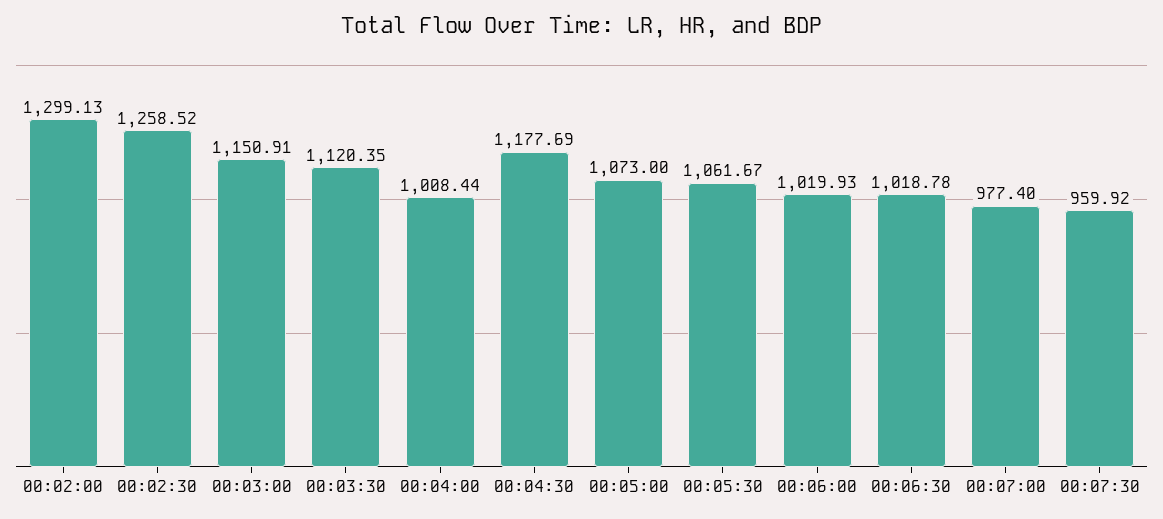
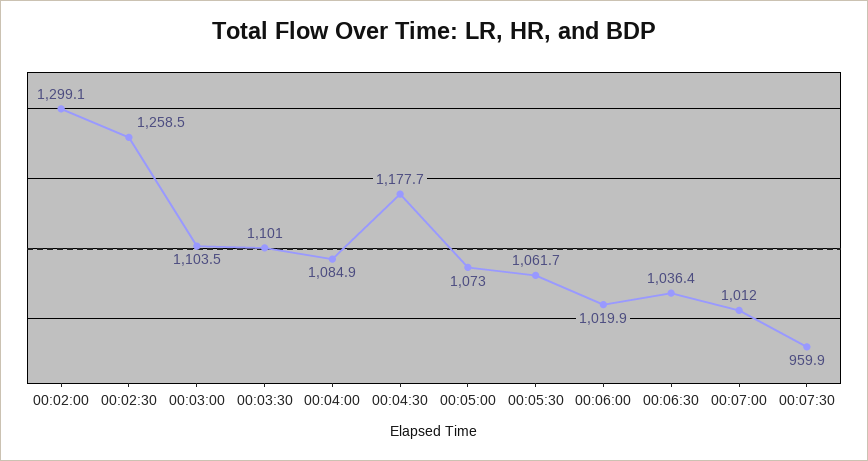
  {
    "00:02:00": 1299.13,
    "00:02:30": 1258.52,
-   "00:03:00": 1150.91,
+   "00:03:00": 1103.5,
-   "00:03:30": 1120.35,
+   "00:03:30": 1101,
-   "00:04:00": 1008.44,
+   "00:04:00": 1084.9,
    "00:04:30": 1177.69,
    "00:05:00": 1073,
    "00:05:30": 1061.67,
    "00:06:00": 1019.93,
-   "00:06:30": 1018.78,
+   "00:06:30": 1036.4,
-   "00:07:00": 977.4,
+   "00:07:00": 1012,
    "00:07:30": 959.92
  }

